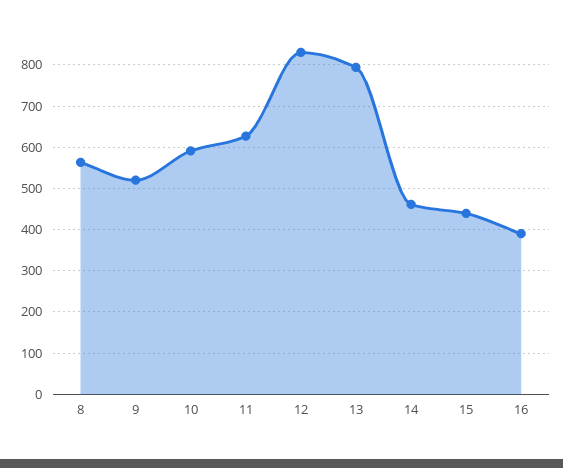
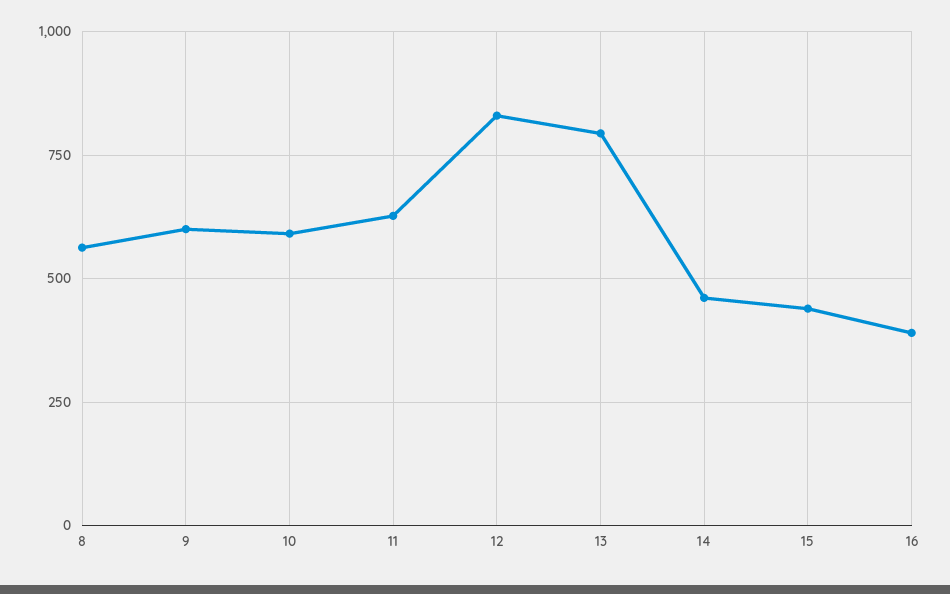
  {
    "8": 560,
-   "9": 520,
+   "9": 600,
    "10": 600,
    "11": 620,
    "12": 840,
    "13": 800,
    "14": 460,
    "15": 440,
    "16": 400
  }

